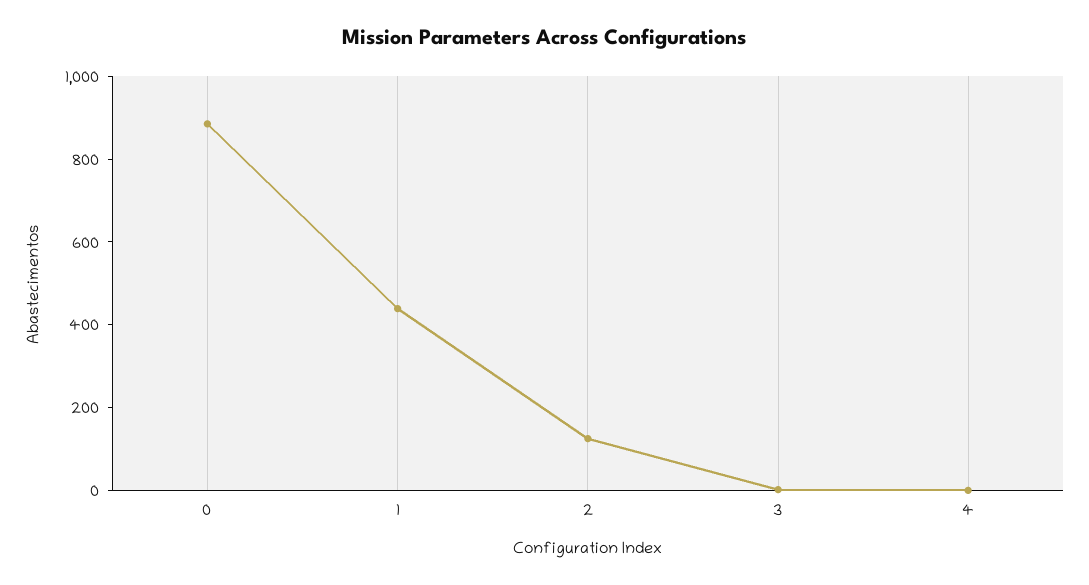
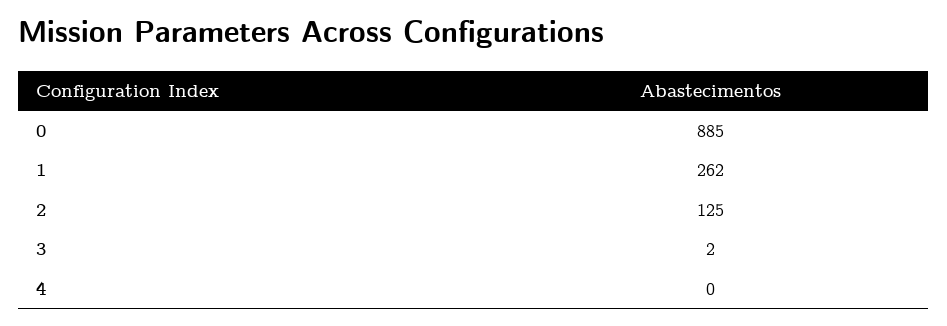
  {
    "0": 885,
-   "1": 450,
+   "1": 262,
    "2": 125,
    "3": 2,
    "4": 0
  }

